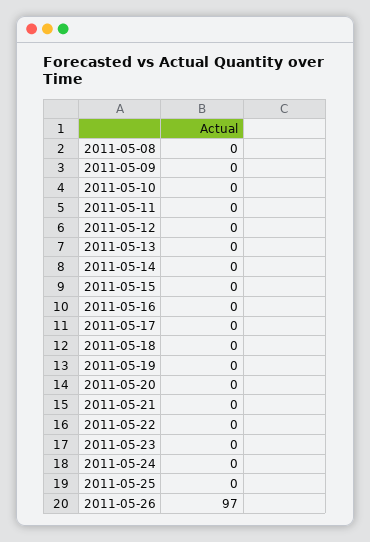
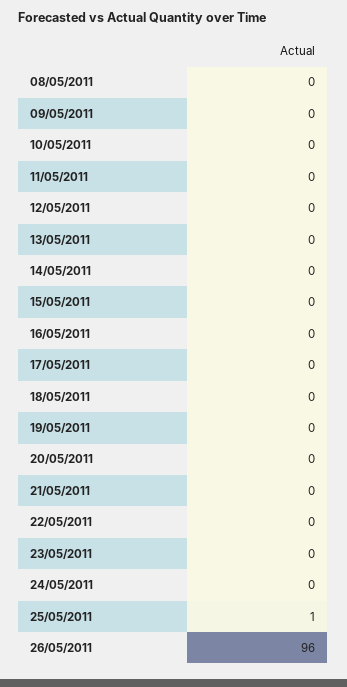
  {
    "2011-05-08": 0,
    "2011-05-09": 0,
    "2011-05-10": 0,
    "2011-05-11": 0,
    "2011-05-12": 0,
    "2011-05-13": 0,
    "2011-05-14": 0,
    "2011-05-15": 0,
    "2011-05-16": 0,
    "2011-05-17": 0,
    "2011-05-18": 0,
    "2011-05-19": 0,
    "2011-05-20": 0,
    "2011-05-21": 0,
    "2011-05-22": 0,
    "2011-05-23": 0,
    "2011-05-24": 0,
-   "2011-05-25": 0,
+   "2011-05-25": 1,
-   "2011-05-26": 97
+   "2011-05-26": 96
  }

